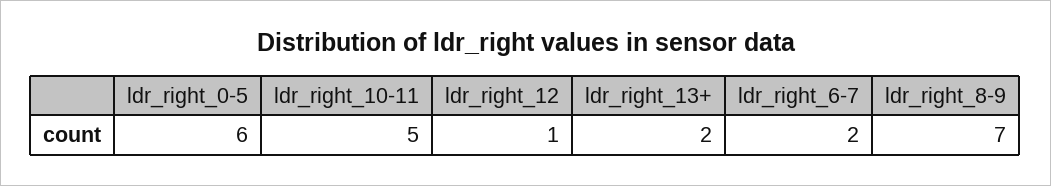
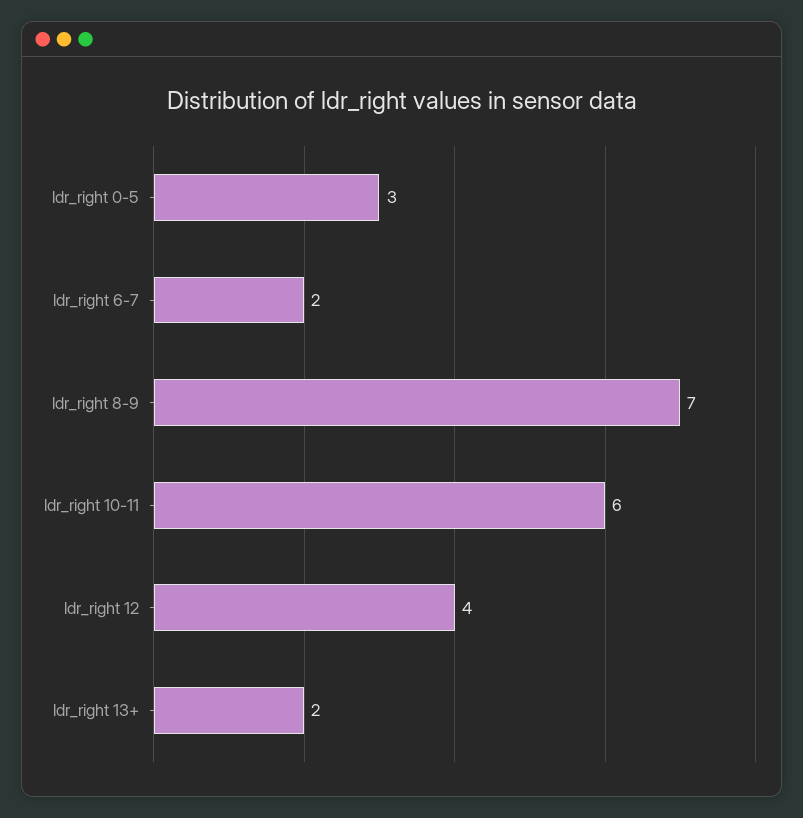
  {
-   "ldr_right_0-5": 6,
+   "ldr_right_0-5": 3,
-   "ldr_right_10-11": 5,
+   "ldr_right_10-11": 6,
-   "ldr_right_12": 1,
+   "ldr_right_12": 4,
    "ldr_right_13+": 2,
    "ldr_right_6-7": 2,
    "ldr_right_8-9": 7
  }

